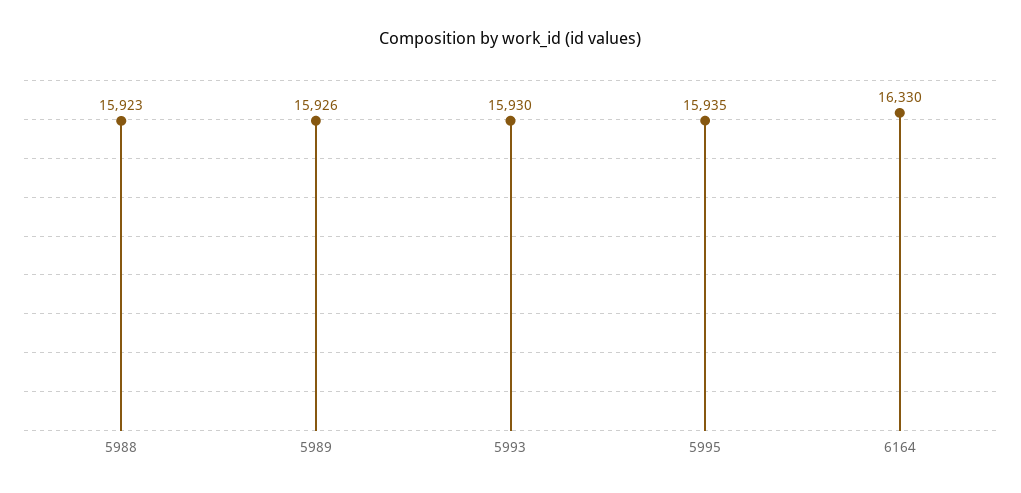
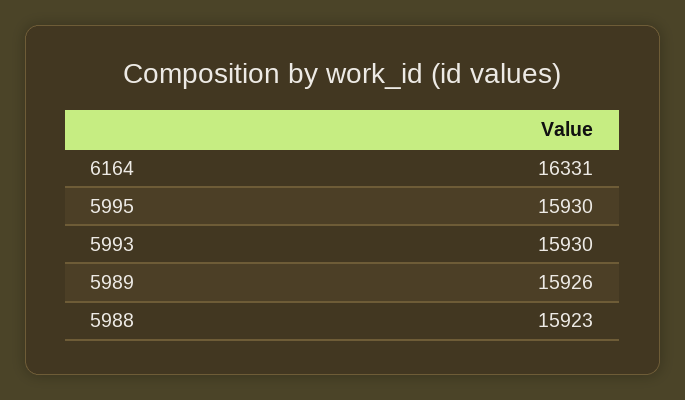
  {
    "5988": 15923,
    "5989": 15926,
    "5993": 15930,
-   "5995": 15935,
+   "5995": 15930,
-   "6164": 16330
+   "6164": 16331
  }

